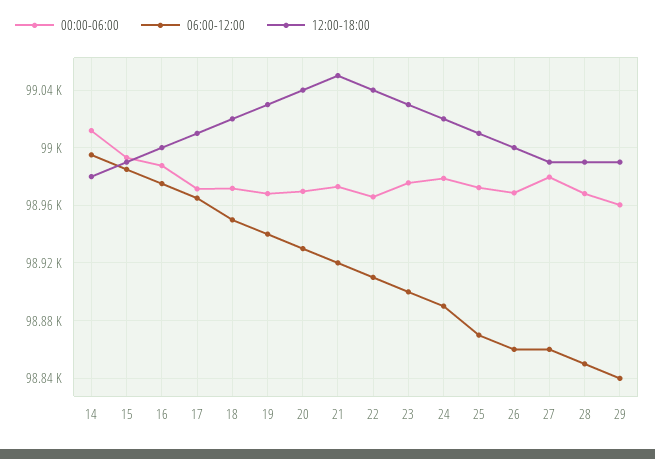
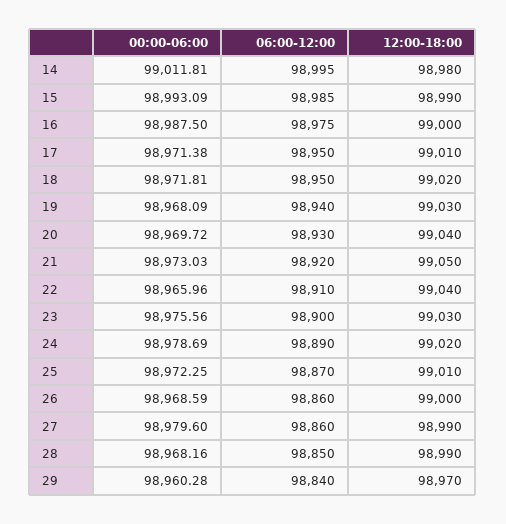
  {
    "00:00-06:00": {
      "14": 99011.81,
      "15": 98993.09,
      "16": 98987.5,
      "17": 98971.38,
      "18": 98971.81,
      "19": 98968.09,
      "20": 98969.72,
      "21": 98973.03,
      "22": 98965.96,
      "23": 98975.56,
      "24": 98978.69,
      "25": 98972.25,
      "26": 98968.59,
      "27": 98979.6,
      "28": 98968.16,
      "29": 98960.28
    },
    "06:00-12:00": {
      "14": 98995,
      "15": 98985,
      "16": 98975,
-     "17": 98965,
+     "17": 98950,
      "18": 98950,
      "19": 98940,
      "20": 98930,
      "21": 98920,
      "22": 98910,
      "23": 98900,
      "24": 98890,
      "25": 98870,
      "26": 98860,
      "27": 98860,
      "28": 98850,
      "29": 98840
    },
    "12:00-18:00": {
      "14": 98980,
      "15": 98990,
      "16": 99000,
      "17": 99010,
      "18": 99020,
      "19": 99030,
      "20": 99040,
      "21": 99050,
      "22": 99040,
      "23": 99030,
      "24": 99020,
      "25": 99010,
      "26": 99000,
      "27": 98990,
      "28": 98990,
-     "29": 98990
+     "29": 98970
    }
  }

